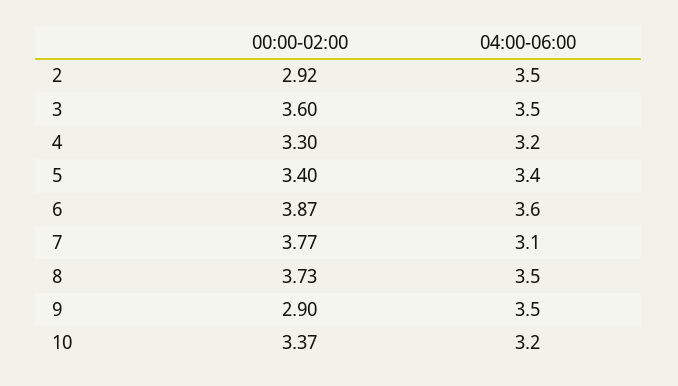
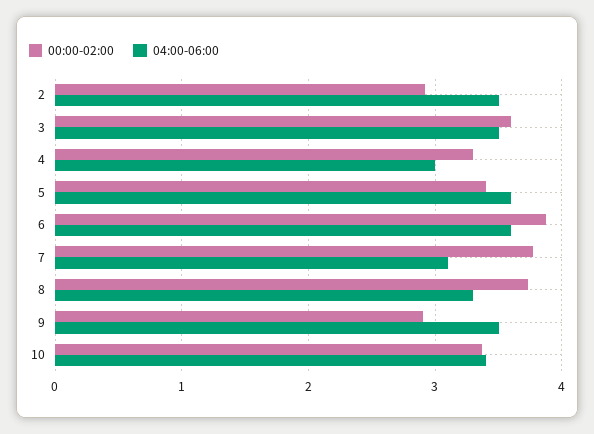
  {
    "00:00-02:00": {
      "2": 2.92,
      "3": 3.6,
      "4": 3.3,
      "5": 3.4,
      "6": 3.87,
      "7": 3.77,
      "8": 3.73,
      "9": 2.9,
      "10": 3.37
    },
    "04:00-06:00": {
      "2": 3.5,
      "3": 3.5,
-     "4": 3.2,
+     "4": 3,
-     "5": 3.4,
+     "5": 3.6,
      "6": 3.6,
      "7": 3.1,
-     "8": 3.5,
+     "8": 3.3,
      "9": 3.5,
-     "10": 3.2
+     "10": 3.4
    }
  }

